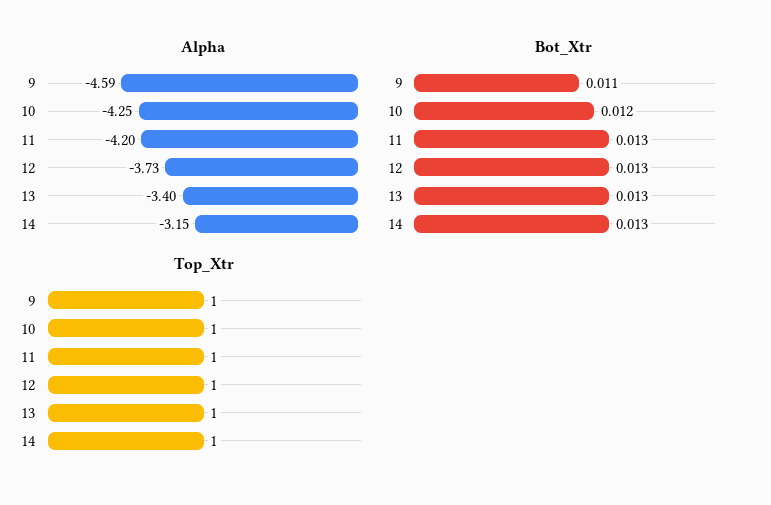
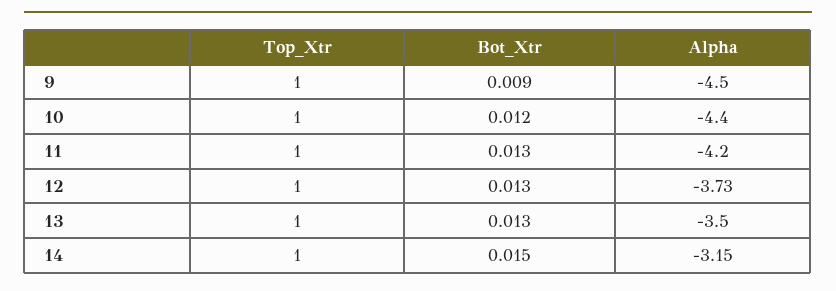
  {
    "Alpha": {
-     "9": -4.59,
+     "9": -4.5,
-     "10": -4.25,
+     "10": -4.4,
      "11": -4.2,
      "12": -3.73,
-     "13": -3.4,
+     "13": -3.5,
      "14": -3.15
    },
    "Bot_Xtr": {
-     "9": 0.011,
+     "9": 0.009,
      "10": 0.012,
      "11": 0.013,
      "12": 0.013,
      "13": 0.013,
-     "14": 0.013
+     "14": 0.015
    },
    "Top_Xtr": {
      "9": 1,
      "10": 1,
      "11": 1,
      "12": 1,
      "13": 1,
      "14": 1
    }
  }

